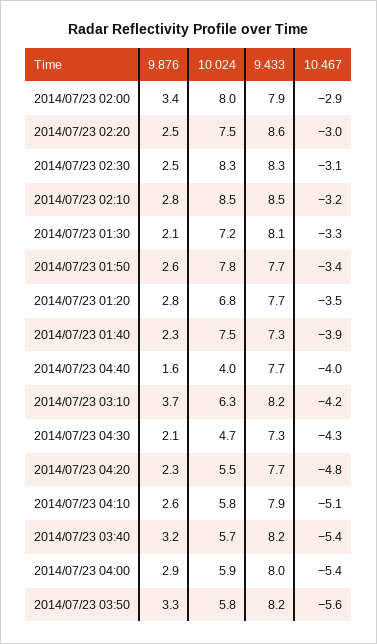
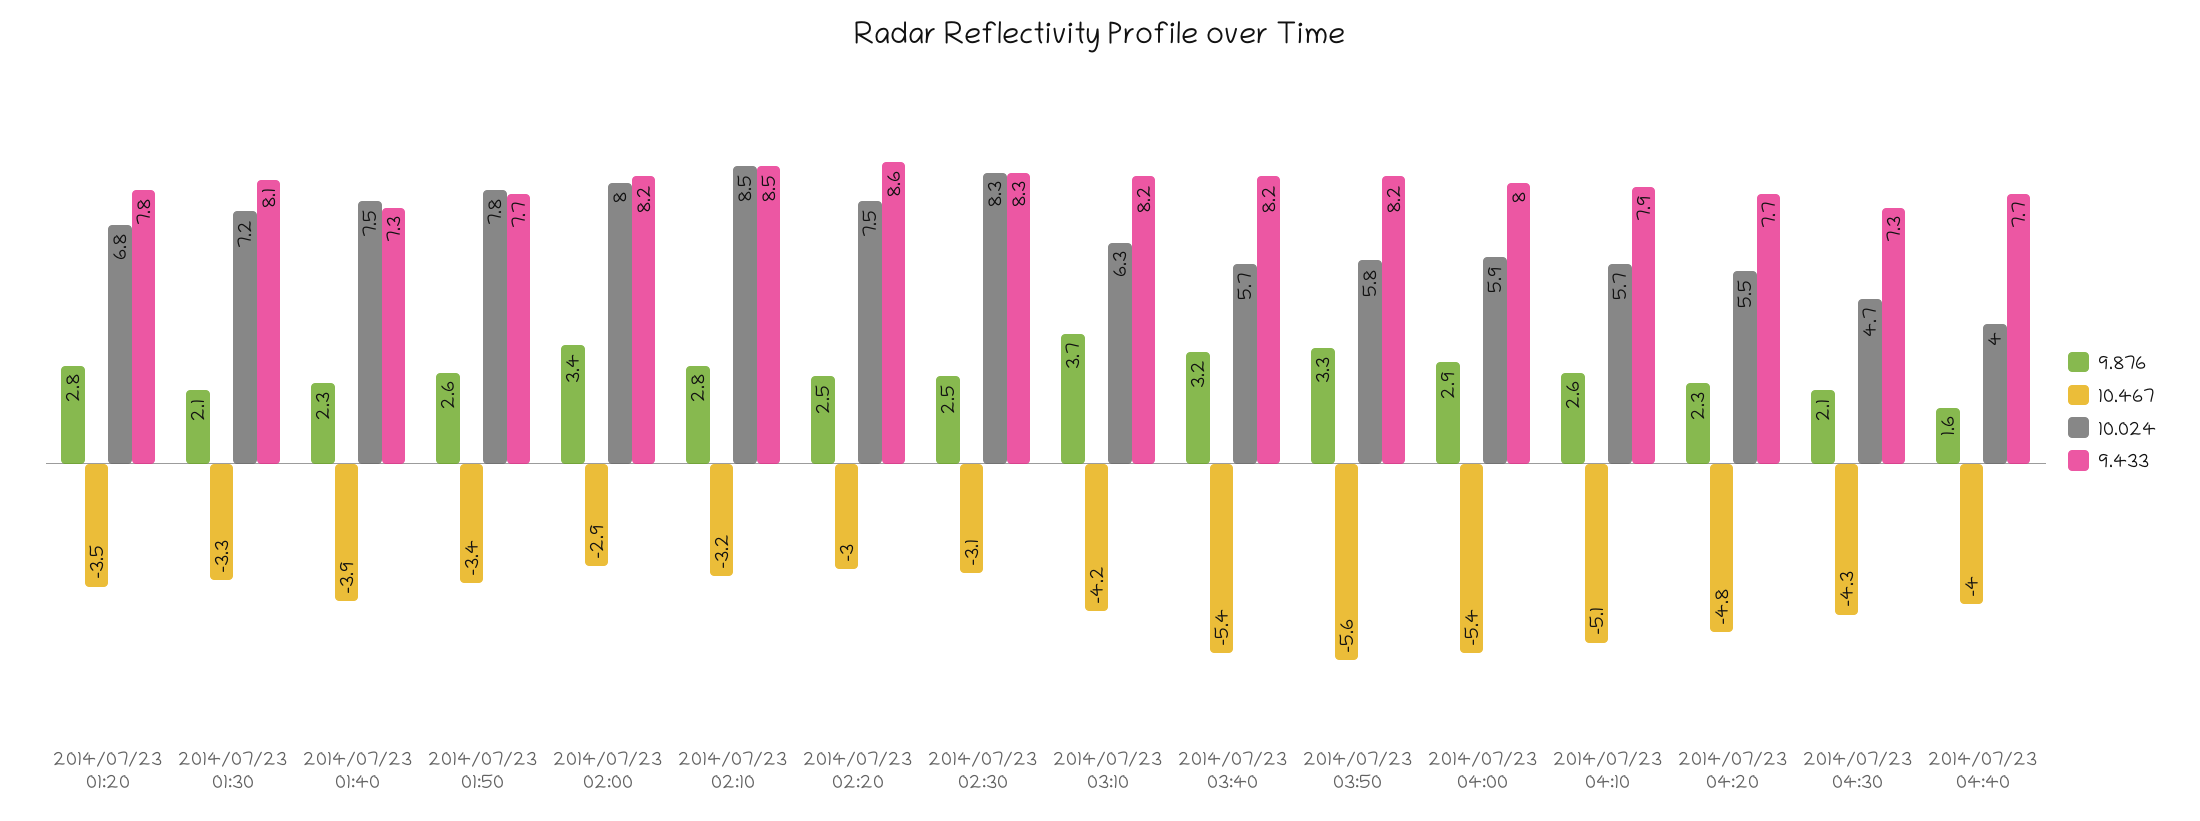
  {
    "9.876": {
      "2014/07/23 02:00": 3.4,
      "2014/07/23 02:20": 2.5,
      "2014/07/23 02:30": 2.5,
      "2014/07/23 02:10": 2.8,
      "2014/07/23 01:30": 2.1,
      "2014/07/23 01:50": 2.6,
      "2014/07/23 01:20": 2.8,
      "2014/07/23 01:40": 2.3,
      "2014/07/23 04:40": 1.6,
      "2014/07/23 03:10": 3.7,
      "2014/07/23 04:30": 2.1,
      "2014/07/23 04:20": 2.3,
      "2014/07/23 04:10": 2.6,
      "2014/07/23 03:40": 3.2,
      "2014/07/23 04:00": 2.9,
      "2014/07/23 03:50": 3.3
    },
    "10.024": {
      "2014/07/23 02:00": 8,
      "2014/07/23 02:20": 7.5,
      "2014/07/23 02:30": 8.3,
      "2014/07/23 02:10": 8.5,
      "2014/07/23 01:30": 7.2,
      "2014/07/23 01:50": 7.8,
      "2014/07/23 01:20": 6.8,
      "2014/07/23 01:40": 7.5,
      "2014/07/23 04:40": 4,
      "2014/07/23 03:10": 6.3,
      "2014/07/23 04:30": 4.7,
      "2014/07/23 04:20": 5.5,
-     "2014/07/23 04:10": 5.8,
+     "2014/07/23 04:10": 5.7,
      "2014/07/23 03:40": 5.7,
      "2014/07/23 04:00": 5.9,
      "2014/07/23 03:50": 5.8
    },
    "9.433": {
-     "2014/07/23 02:00": 7.9,
+     "2014/07/23 02:00": 8.2,
      "2014/07/23 02:20": 8.6,
      "2014/07/23 02:30": 8.3,
      "2014/07/23 02:10": 8.5,
      "2014/07/23 01:30": 8.1,
      "2014/07/23 01:50": 7.7,
-     "2014/07/23 01:20": 7.7,
+     "2014/07/23 01:20": 7.8,
      "2014/07/23 01:40": 7.3,
      "2014/07/23 04:40": 7.7,
      "2014/07/23 03:10": 8.2,
      "2014/07/23 04:30": 7.3,
      "2014/07/23 04:20": 7.7,
      "2014/07/23 04:10": 7.9,
      "2014/07/23 03:40": 8.2,
      "2014/07/23 04:00": 8,
      "2014/07/23 03:50": 8.2
    },
    "10.467": {
      "2014/07/23 02:00": -2.9,
      "2014/07/23 02:20": -3,
      "2014/07/23 02:30": -3.1,
      "2014/07/23 02:10": -3.2,
      "2014/07/23 01:30": -3.3,
      "2014/07/23 01:50": -3.4,
      "2014/07/23 01:20": -3.5,
      "2014/07/23 01:40": -3.9,
      "2014/07/23 04:40": -4,
      "2014/07/23 03:10": -4.2,
      "2014/07/23 04:30": -4.3,
      "2014/07/23 04:20": -4.8,
      "2014/07/23 04:10": -5.1,
      "2014/07/23 03:40": -5.4,
      "2014/07/23 04:00": -5.4,
      "2014/07/23 03:50": -5.6
    }
  }

